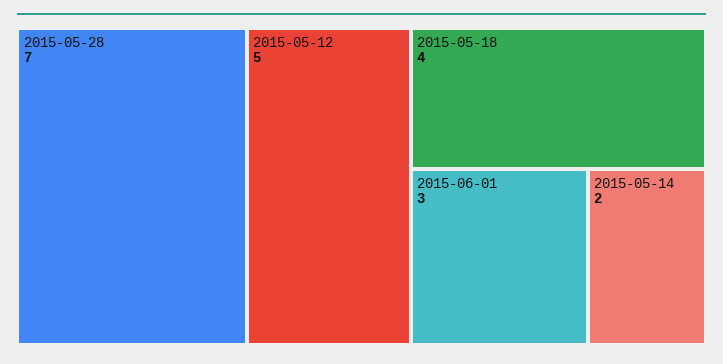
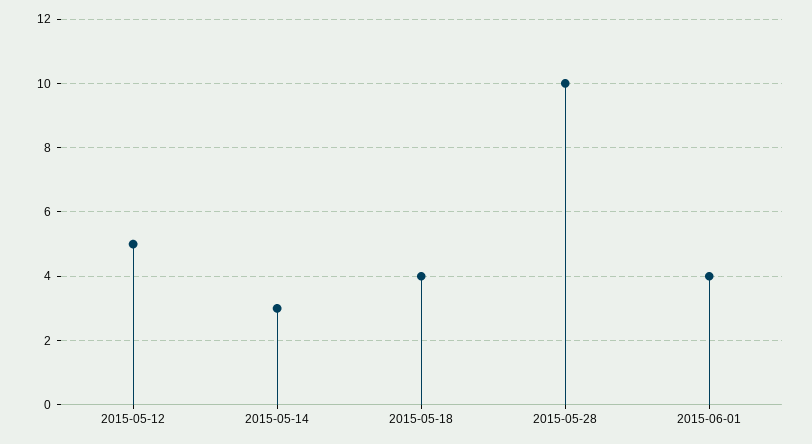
  {
-   "2015-05-28": 7,
+   "2015-05-28": 10,
    "2015-05-12": 5,
    "2015-05-18": 4,
-   "2015-06-01": 3,
+   "2015-06-01": 4,
-   "2015-05-14": 2
+   "2015-05-14": 3
  }

